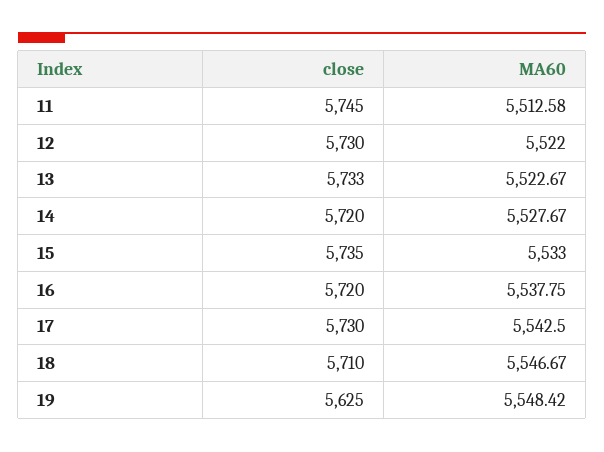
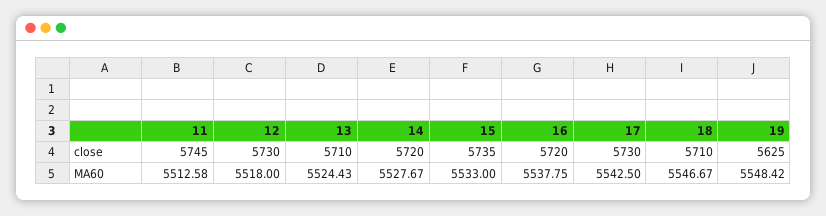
  {
    "close": {
      "11": 5745,
      "12": 5730,
-     "13": 5733,
+     "13": 5710,
      "14": 5720,
      "15": 5735,
      "16": 5720,
      "17": 5730,
      "18": 5710,
      "19": 5625
    },
    "MA60": {
      "11": 5512.58,
-     "12": 5522,
+     "12": 5518,
-     "13": 5522.67,
+     "13": 5524.43,
      "14": 5527.67,
      "15": 5533,
      "16": 5537.75,
      "17": 5542.5,
      "18": 5546.67,
      "19": 5548.42
    }
  }

